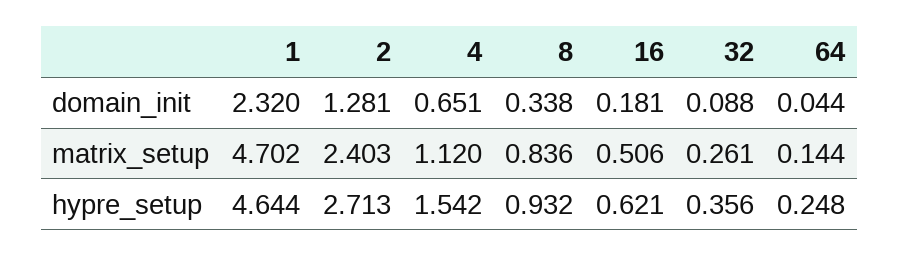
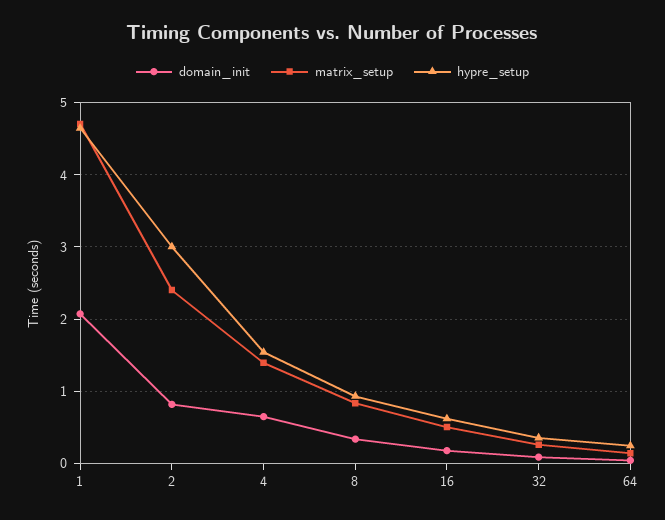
  {
    "domain_init": {
-     "1": 2.32,
+     "1": 2.1,
-     "2": 1.281,
+     "2": 0.8,
      "4": 0.651,
      "8": 0.338,
      "16": 0.181,
      "32": 0.088,
      "64": 0.044
    },
    "matrix_setup": {
      "1": 4.702,
      "2": 2.403,
-     "4": 1.12,
+     "4": 1.4,
      "8": 0.836,
      "16": 0.506,
      "32": 0.261,
      "64": 0.144
    },
    "hypre_setup": {
      "1": 4.644,
-     "2": 2.713,
+     "2": 3,
      "4": 1.542,
      "8": 0.932,
      "16": 0.621,
      "32": 0.356,
      "64": 0.248
    }
  }

